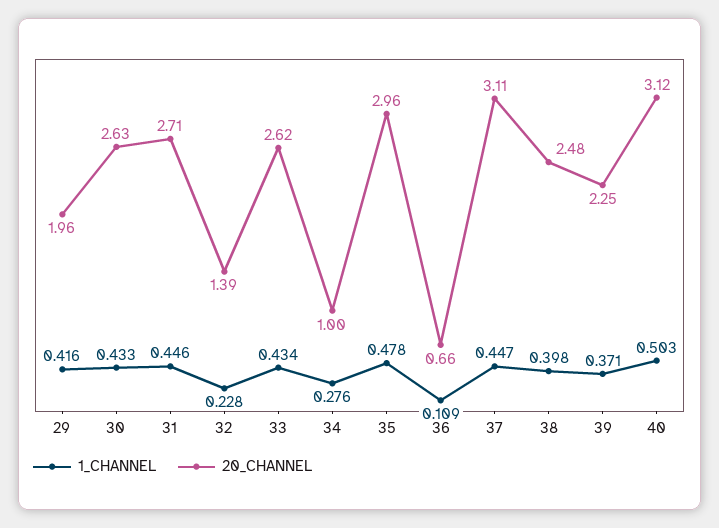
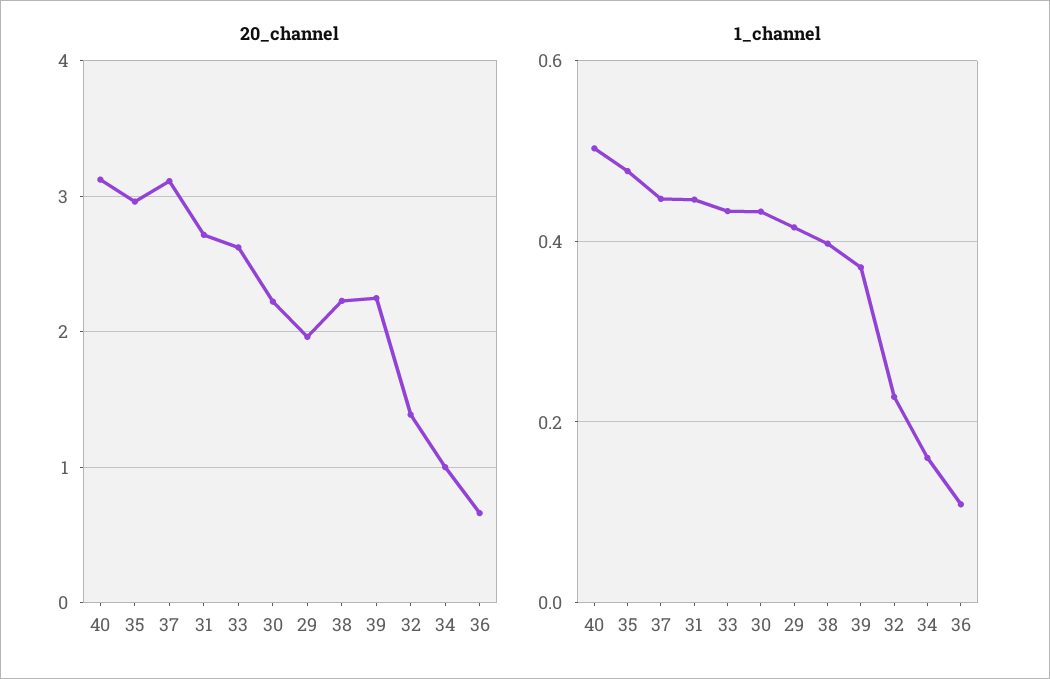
  {
    "1_CHANNEL": {
      "29": 0.416,
      "30": 0.433,
      "31": 0.446,
      "32": 0.228,
      "33": 0.434,
-     "34": 0.276,
+     "34": 0.16,
      "35": 0.478,
      "36": 0.109,
      "37": 0.447,
      "38": 0.398,
      "39": 0.371,
      "40": 0.503
    },
    "20_CHANNEL": {
      "29": 1.96,
-     "30": 2.63,
+     "30": 2.2,
      "31": 2.71,
      "32": 1.39,
      "33": 2.62,
      "34": 1,
      "35": 2.96,
      "36": 0.66,
      "37": 3.11,
-     "38": 2.48,
+     "38": 2.2,
      "39": 2.25,
      "40": 3.12
    }
  }

